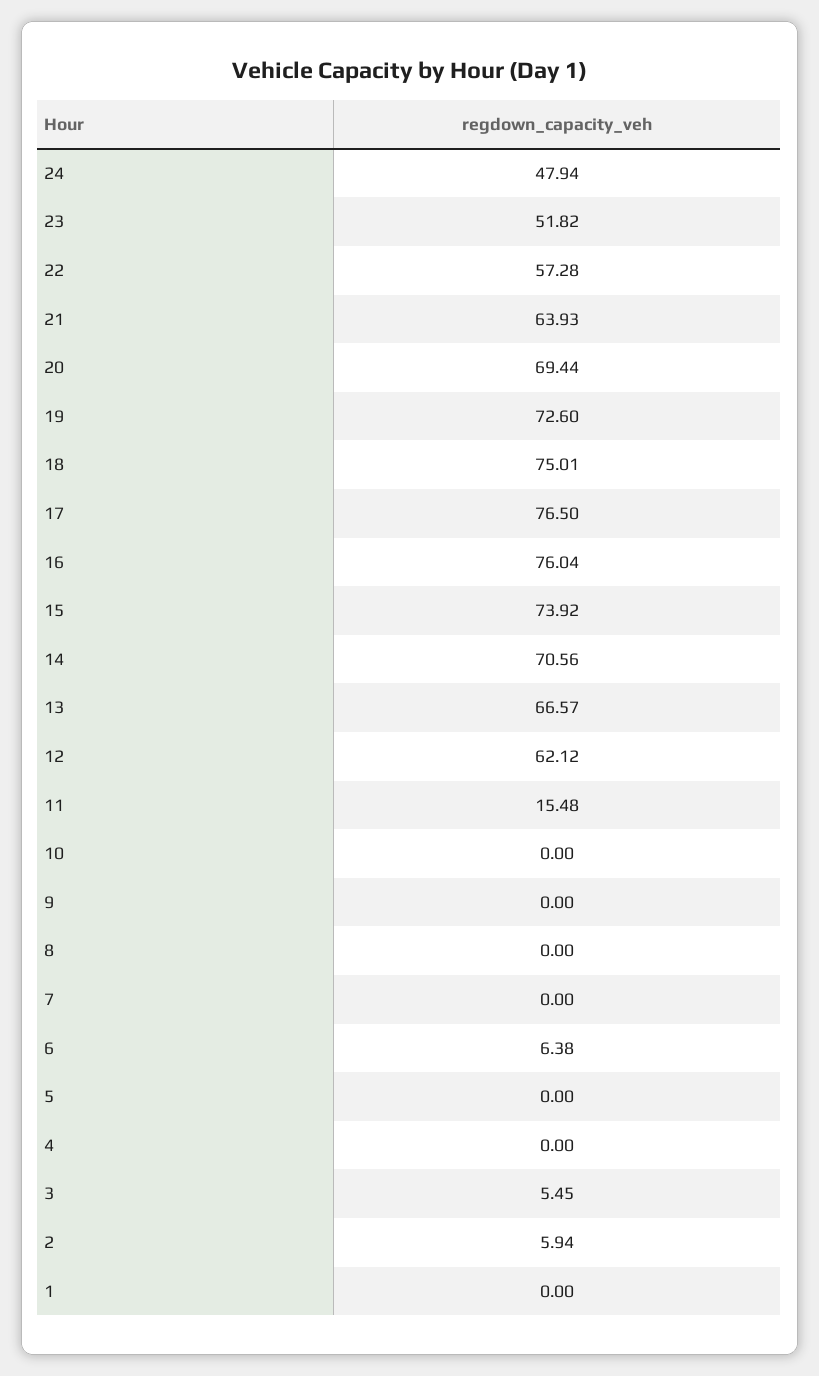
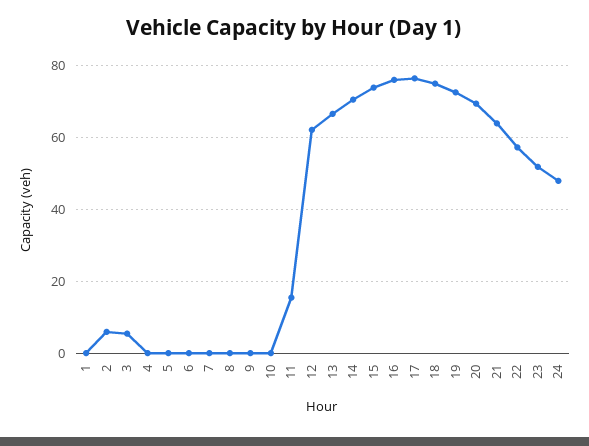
  {
    "24": 47.94,
    "23": 51.82,
    "22": 57.28,
    "21": 63.93,
    "20": 69.44,
    "19": 72.6,
    "18": 75.01,
    "17": 76.5,
    "16": 76.04,
    "15": 73.92,
    "14": 70.56,
    "13": 66.57,
    "12": 62.12,
    "11": 15.48,
    "10": 0,
    "9": 0,
    "8": 0,
    "7": 0,
-   "6": 6.38,
+   "6": 0,
    "5": 0,
    "4": 0,
    "3": 5.45,
    "2": 5.94,
    "1": 0
  }

